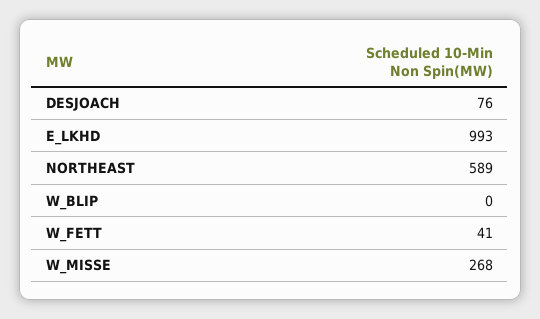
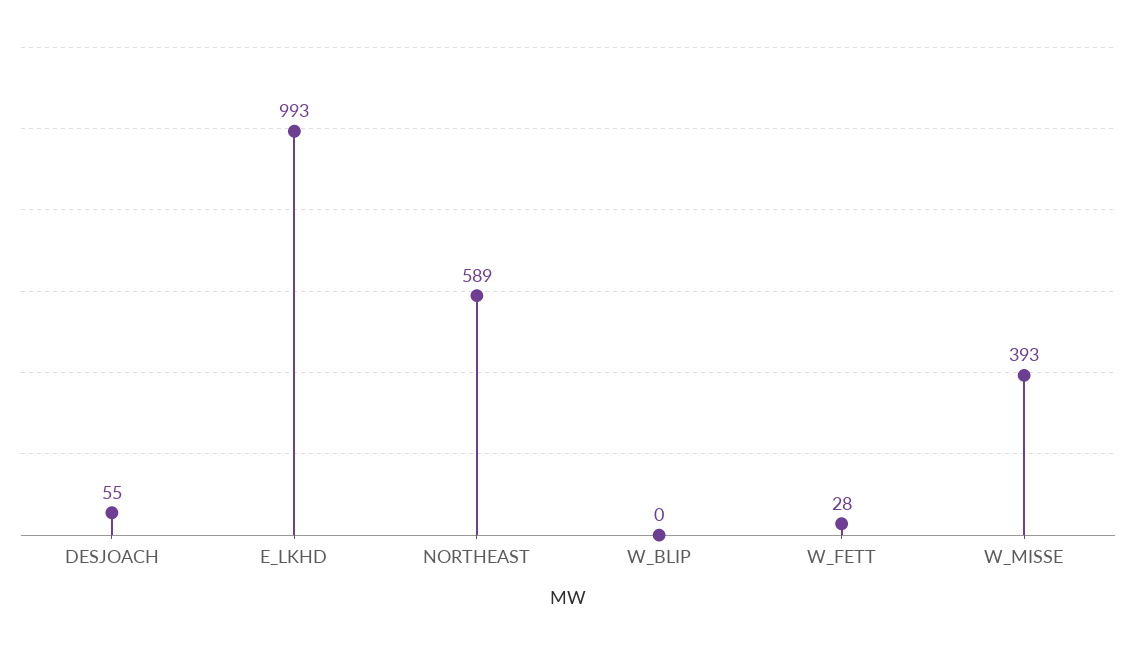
  {
-   "DESJOACH": 76,
+   "DESJOACH": 55,
    "E_LKHD": 993,
    "NORTHEAST": 589,
    "W_BLIP": 0,
-   "W_FETT": 41,
+   "W_FETT": 28,
-   "W_MISSE": 268
+   "W_MISSE": 393
  }

